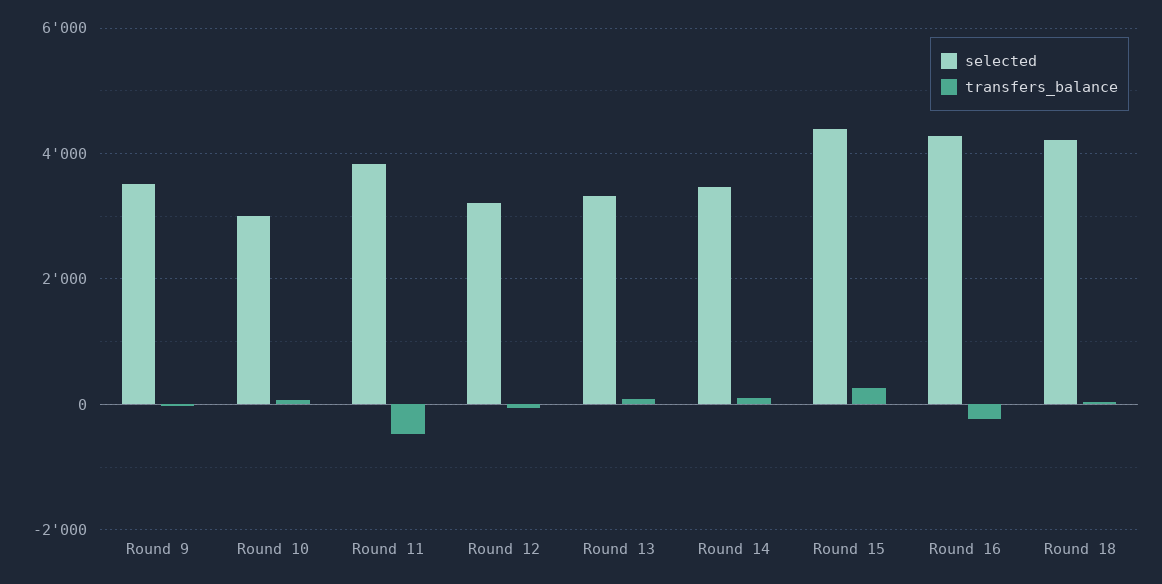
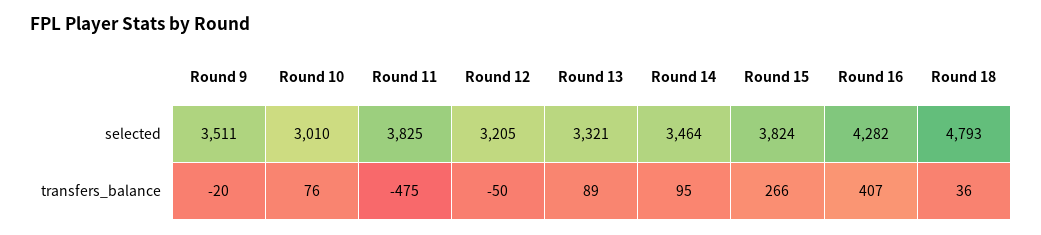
  {
    "selected": {
      "Round 9": 3511,
      "Round 10": 3010,
      "Round 11": 3825,
      "Round 12": 3205,
      "Round 13": 3321,
      "Round 14": 3464,
-     "Round 15": 4400,
+     "Round 15": 3824,
      "Round 16": 4282,
-     "Round 18": 4200
+     "Round 18": 4793
    },
    "transfers_balance": {
      "Round 9": -20,
      "Round 10": 76,
      "Round 11": -475,
      "Round 12": -50,
      "Round 13": 89,
      "Round 14": 95,
      "Round 15": 266,
-     "Round 16": -200,
+     "Round 16": 407,
      "Round 18": 36
    }
  }

